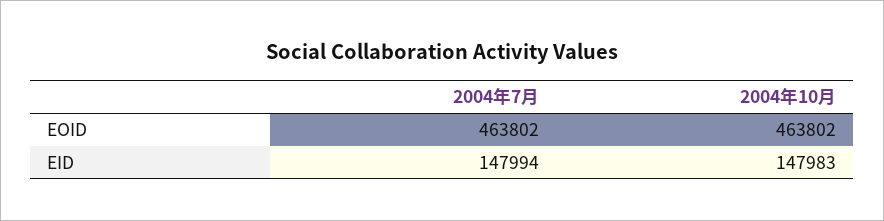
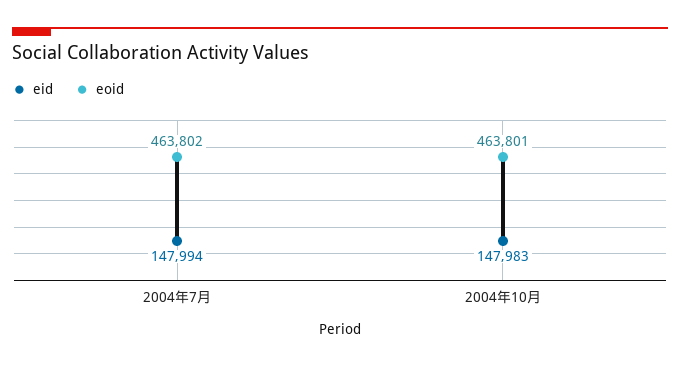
  {
    "EOID": {
      "2004年7月": 463802,
-     "2004年10月": 463802
+     "2004年10月": 463801
    },
    "EID": {
      "2004年7月": 147994,
      "2004年10月": 147983
    }
  }

